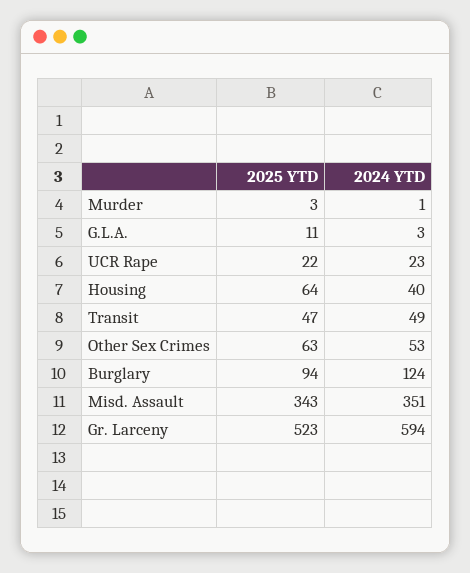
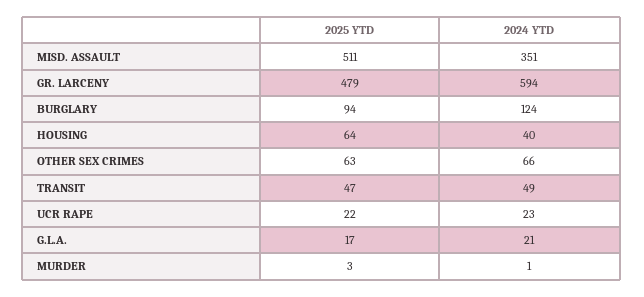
  {
    "2025 YTD": {
      "Murder": 3,
-     "G.L.A.": 11,
+     "G.L.A.": 17,
      "UCR Rape": 22,
      "Housing": 64,
      "Transit": 47,
      "Other Sex Crimes": 63,
      "Burglary": 94,
-     "Misd. Assault": 343,
+     "Misd. Assault": 511,
-     "Gr. Larceny": 523
+     "Gr. Larceny": 479
    },
    "2024 YTD": {
      "Murder": 1,
-     "G.L.A.": 3,
+     "G.L.A.": 21,
      "UCR Rape": 23,
      "Housing": 40,
      "Transit": 49,
-     "Other Sex Crimes": 53,
+     "Other Sex Crimes": 66,
      "Burglary": 124,
      "Misd. Assault": 351,
      "Gr. Larceny": 594
    }
  }

